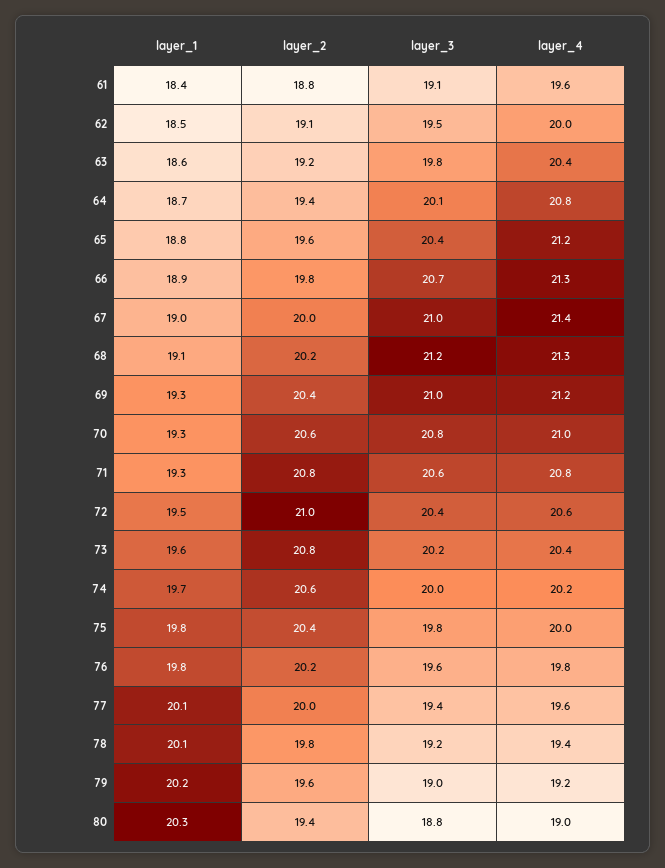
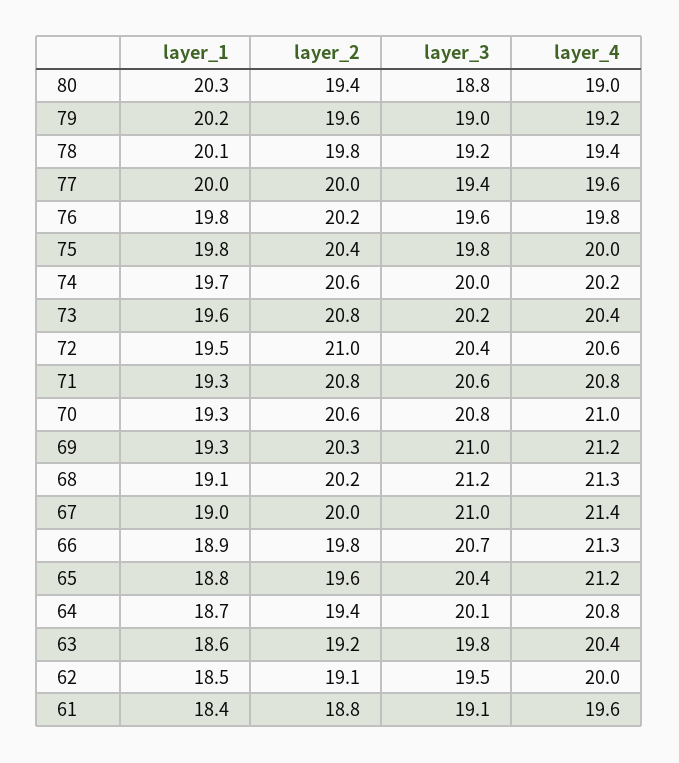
  {
    "layer_1": {
      "61": 18.4,
      "62": 18.5,
      "63": 18.6,
      "64": 18.7,
      "65": 18.8,
      "66": 18.9,
      "67": 19,
      "68": 19.1,
      "69": 19.3,
      "70": 19.3,
      "71": 19.3,
      "72": 19.5,
      "73": 19.6,
      "74": 19.7,
      "75": 19.8,
      "76": 19.8,
-     "77": 20.1,
+     "77": 20,
      "78": 20.1,
      "79": 20.2,
      "80": 20.3
    },
    "layer_2": {
      "61": 18.8,
      "62": 19.1,
      "63": 19.2,
      "64": 19.4,
      "65": 19.6,
      "66": 19.8,
      "67": 20,
      "68": 20.2,
-     "69": 20.4,
+     "69": 20.3,
      "70": 20.6,
      "71": 20.8,
      "72": 21,
      "73": 20.8,
      "74": 20.6,
      "75": 20.4,
      "76": 20.2,
      "77": 20,
      "78": 19.8,
      "79": 19.6,
      "80": 19.4
    },
    "layer_3": {
      "61": 19.1,
      "62": 19.5,
      "63": 19.8,
      "64": 20.1,
      "65": 20.4,
      "66": 20.7,
      "67": 21,
      "68": 21.2,
      "69": 21,
      "70": 20.8,
      "71": 20.6,
      "72": 20.4,
      "73": 20.2,
      "74": 20,
      "75": 19.8,
      "76": 19.6,
      "77": 19.4,
      "78": 19.2,
      "79": 19,
      "80": 18.8
    },
    "layer_4": {
      "61": 19.6,
      "62": 20,
      "63": 20.4,
      "64": 20.8,
      "65": 21.2,
      "66": 21.3,
      "67": 21.4,
      "68": 21.3,
      "69": 21.2,
      "70": 21,
      "71": 20.8,
      "72": 20.6,
      "73": 20.4,
      "74": 20.2,
      "75": 20,
      "76": 19.8,
      "77": 19.6,
      "78": 19.4,
      "79": 19.2,
      "80": 19
    }
  }

